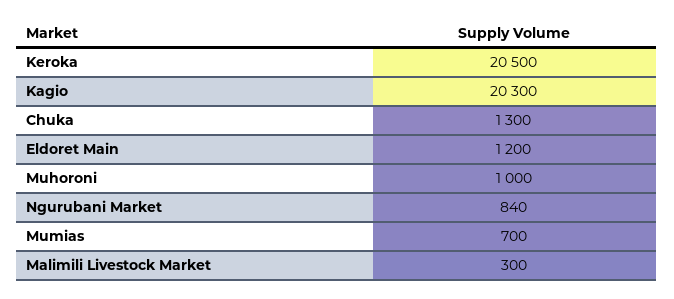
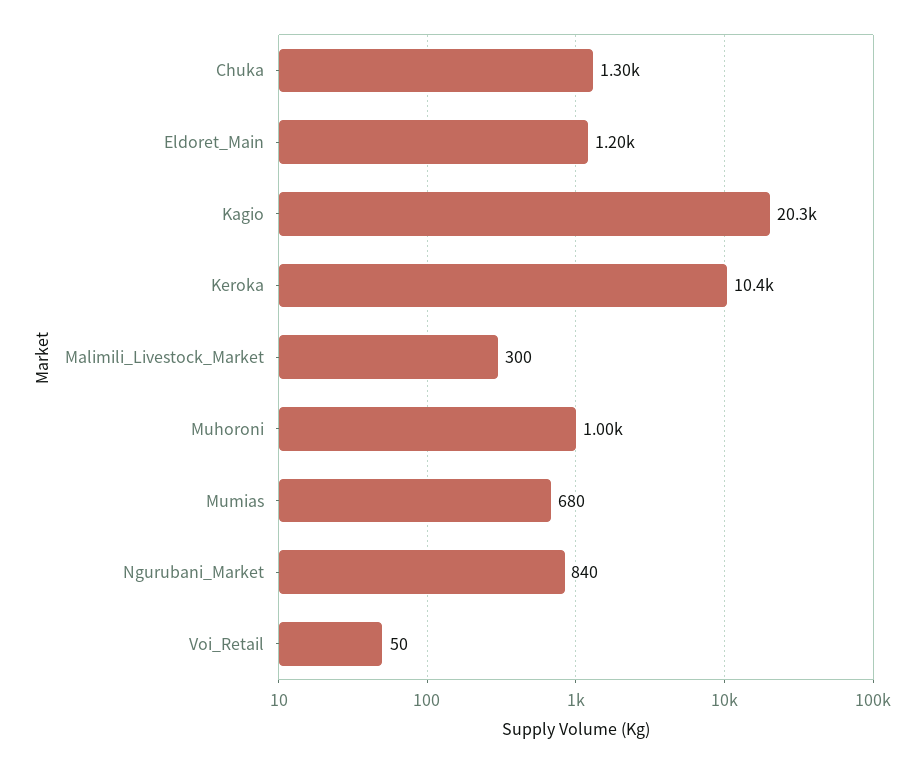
  {
-   "Keroka": 20500,
+   "Keroka": 10400,
    "Kagio": 20300,
    "Chuka": 1300,
    "Eldoret Main": 1200,
    "Muhoroni": 1000,
    "Ngurubani Market": 840,
-   "Mumias": 700,
+   "Mumias": 680,
-   "Malimili Livestock Market": 300
+   "Malimili Livestock Market": 300,
+   "Voi_Retail": 50
  }

